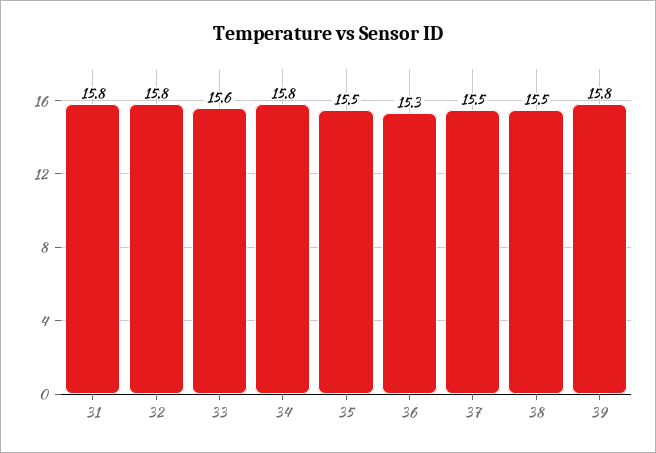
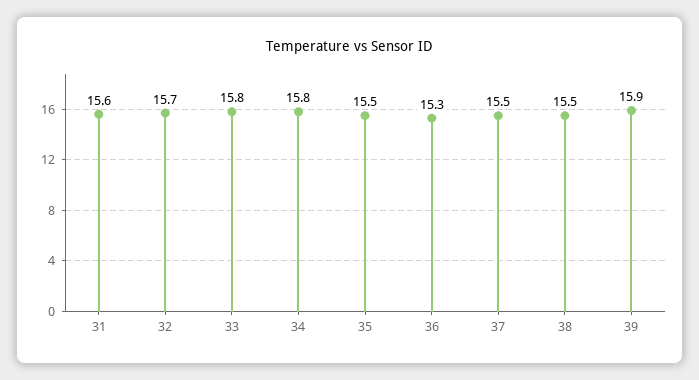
  {
-   "31": 15.8,
+   "31": 15.6,
-   "32": 15.8,
+   "32": 15.7,
-   "33": 15.6,
+   "33": 15.8,
    "34": 15.8,
    "35": 15.5,
    "36": 15.3,
    "37": 15.5,
    "38": 15.5,
-   "39": 15.8
+   "39": 15.9
  }

